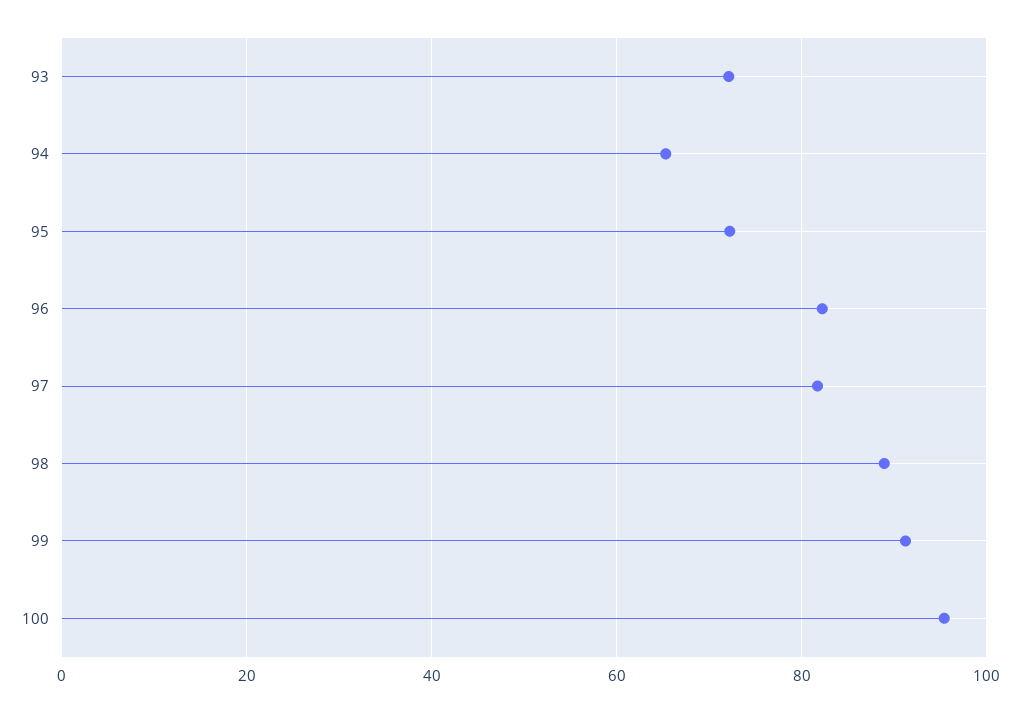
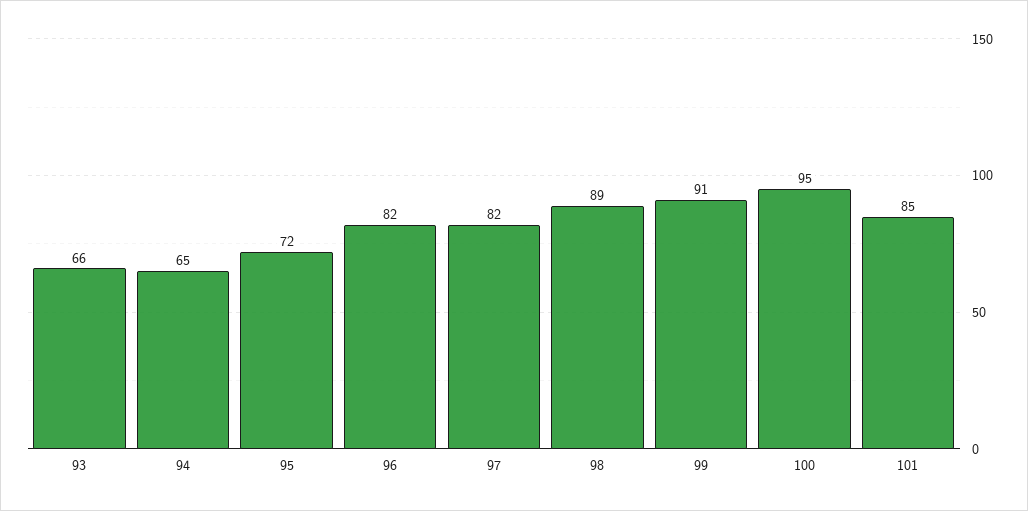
  {
-   "93": 72,
+   "93": 66,
    "94": 65,
    "95": 72,
    "96": 82,
    "97": 82,
    "98": 89,
    "99": 91,
-   "100": 95
+   "100": 95,
+   "101": 85
  }

